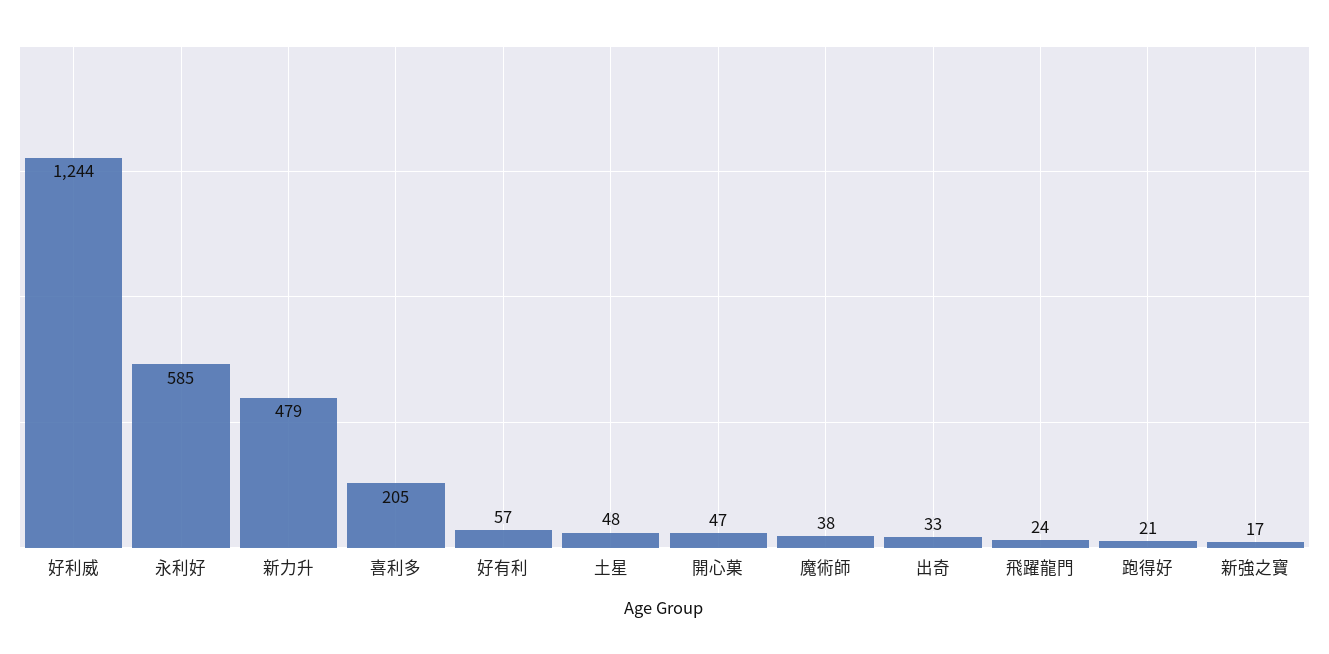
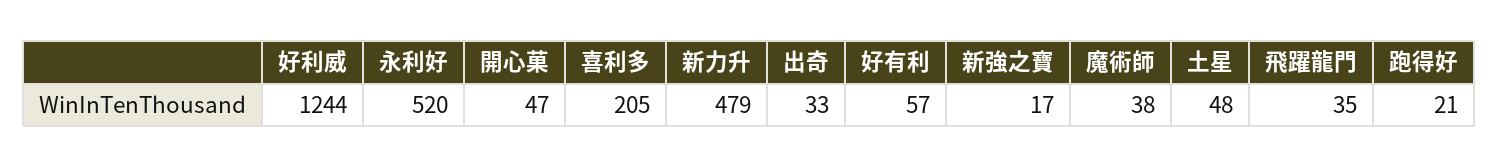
  {
    "好利威": 1244,
-   "永利好": 585,
+   "永利好": 520,
    "新力升": 479,
    "喜利多": 205,
    "好有利": 57,
    "土星": 48,
    "開心菓": 47,
    "魔術師": 38,
    "出奇": 33,
-   "飛躍龍門": 24,
+   "飛躍龍門": 35,
    "跑得好": 21,
    "新強之寶": 17
  }

